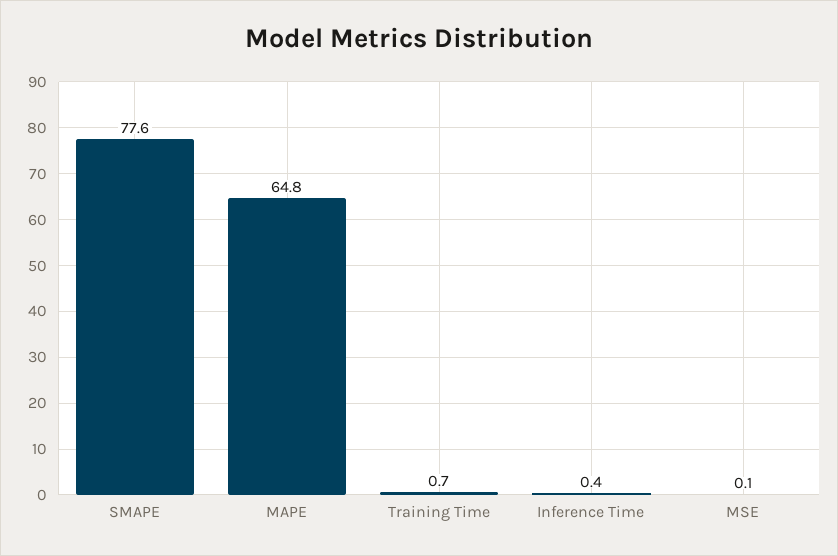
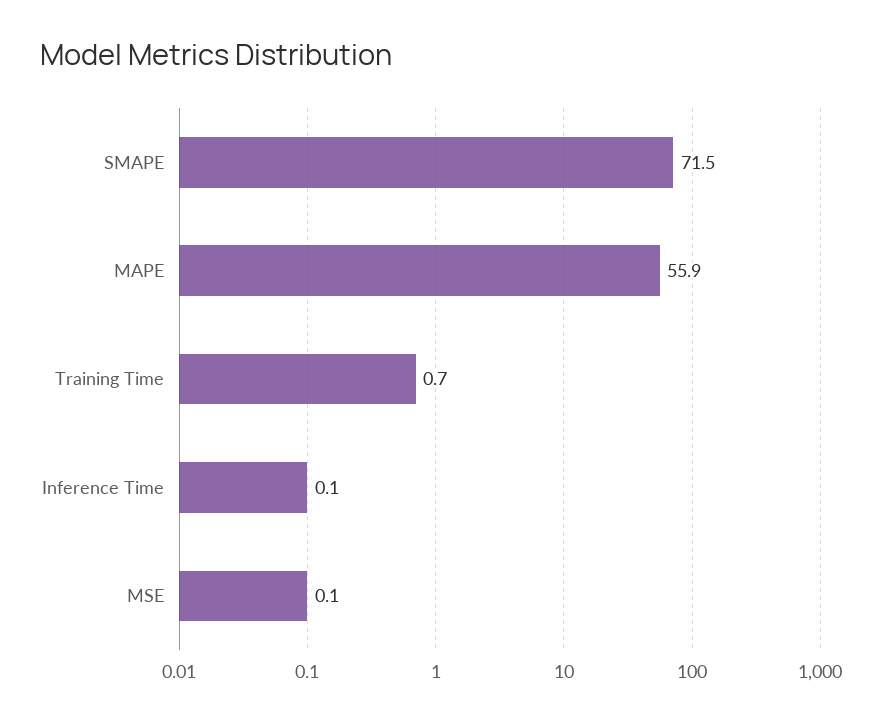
  {
-   "SMAPE": 77.6,
+   "SMAPE": 71.5,
-   "MAPE": 64.8,
+   "MAPE": 55.9,
    "Training Time": 0.7,
-   "Inference Time": 0.4,
+   "Inference Time": 0.1,
    "MSE": 0.1
  }

